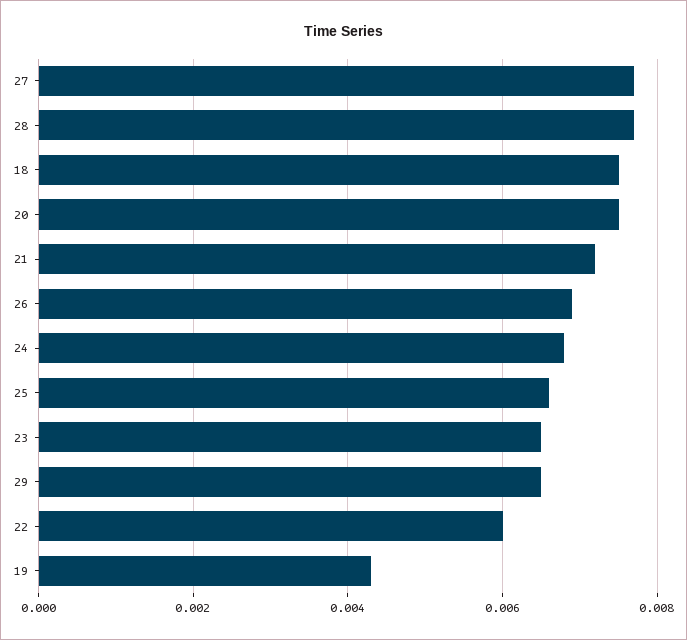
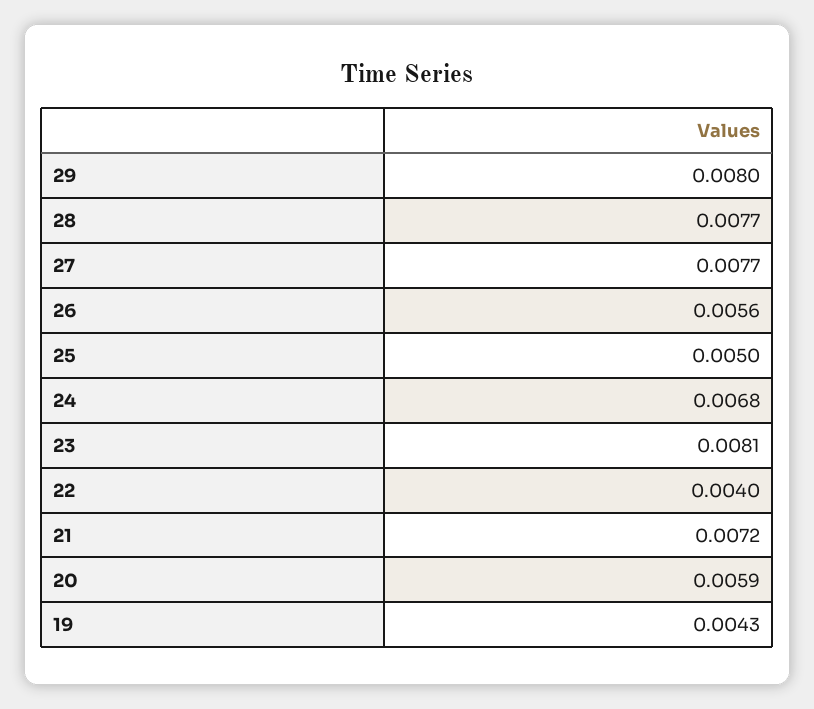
  {
    "27": 0.0077,
    "28": 0.0077,
-   "18": 0.0075,
-   "20": 0.0075,
+   "20": 0.0059,
    "21": 0.0072,
-   "26": 0.007,
+   "26": 0.0056,
    "24": 0.0068,
-   "25": 0.0065,
+   "25": 0.005,
-   "23": 0.0065,
+   "23": 0.0081,
-   "29": 0.0065,
+   "29": 0.008,
-   "22": 0.006,
+   "22": 0.004,
    "19": 0.0043
  }

